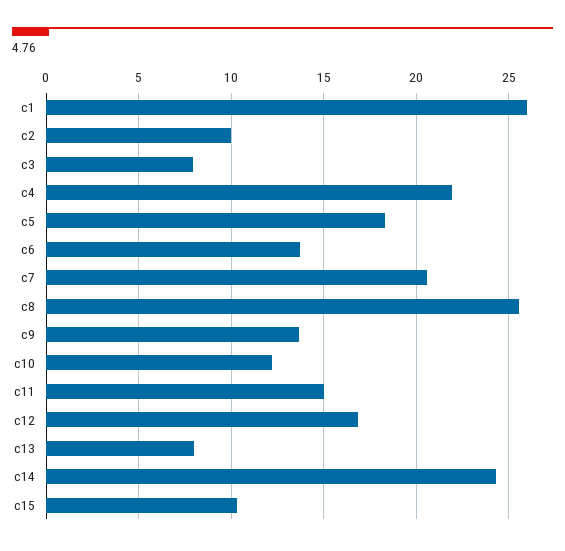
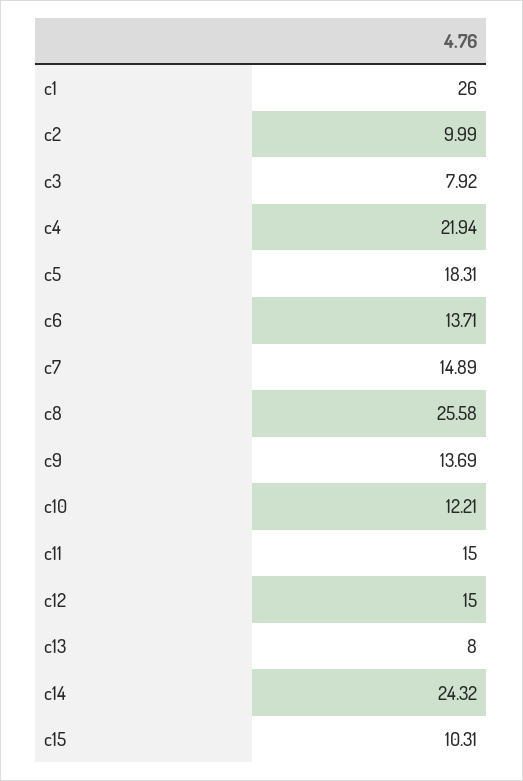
  {
    "c1": 26,
    "c2": 9.99,
    "c3": 7.92,
    "c4": 21.94,
    "c5": 18.31,
    "c6": 13.71,
-   "c7": 20.5,
+   "c7": 14.89,
    "c8": 25.58,
    "c9": 13.69,
    "c10": 12.21,
    "c11": 15,
-   "c12": 17,
+   "c12": 15,
    "c13": 8,
    "c14": 24.32,
    "c15": 10.31
  }

